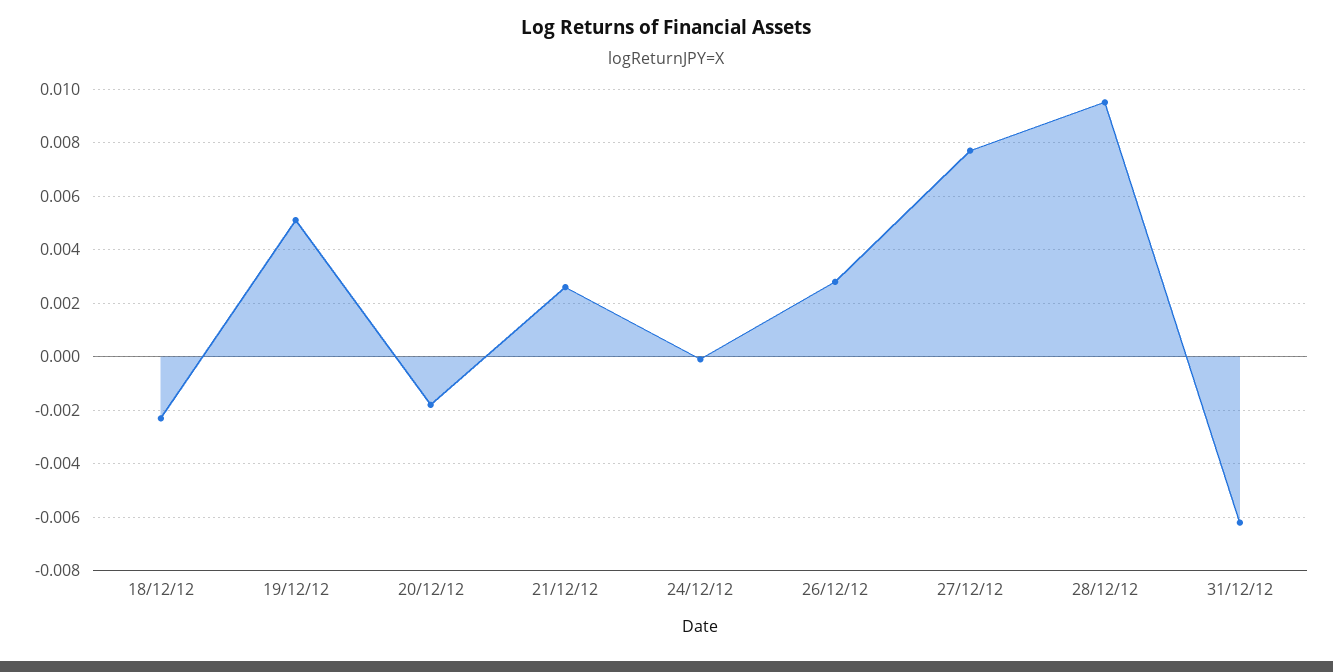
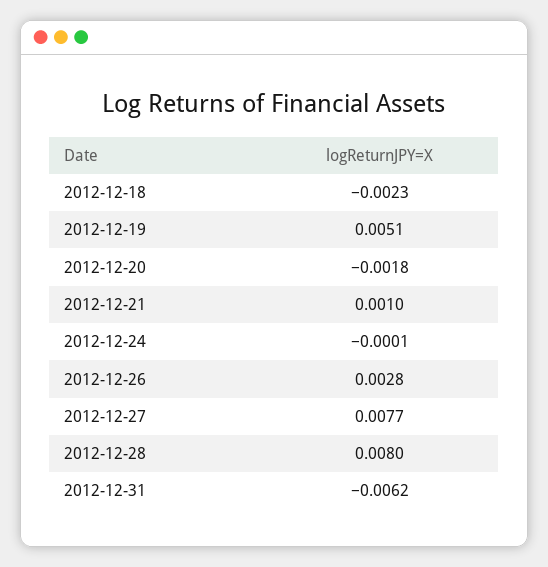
  {
    "18/12/12": -0.0023,
    "19/12/12": 0.0051,
    "20/12/12": -0.0018,
-   "21/12/12": 0.0025,
+   "21/12/12": 0.001,
    "24/12/12": -0.0001,
    "26/12/12": 0.0028,
    "27/12/12": 0.0077,
-   "28/12/12": 0.0095,
+   "28/12/12": 0.008,
    "31/12/12": -0.0062
  }

